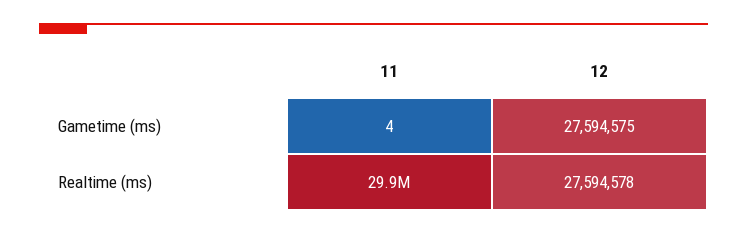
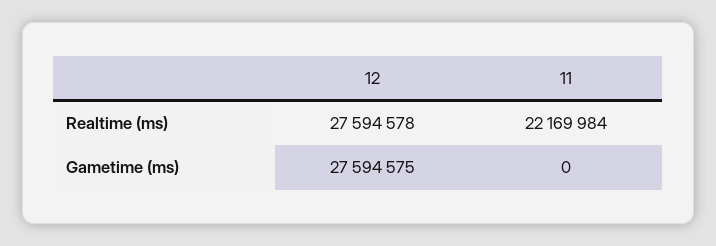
  {
    "11": {
-     "Gametime (ms)": 4,
+     "Gametime (ms)": 0,
-     "Realtime (ms)": 29900000
+     "Realtime (ms)": 22169984
    },
    "12": {
      "Gametime (ms)": 27594575,
      "Realtime (ms)": 27594578
    }
  }

